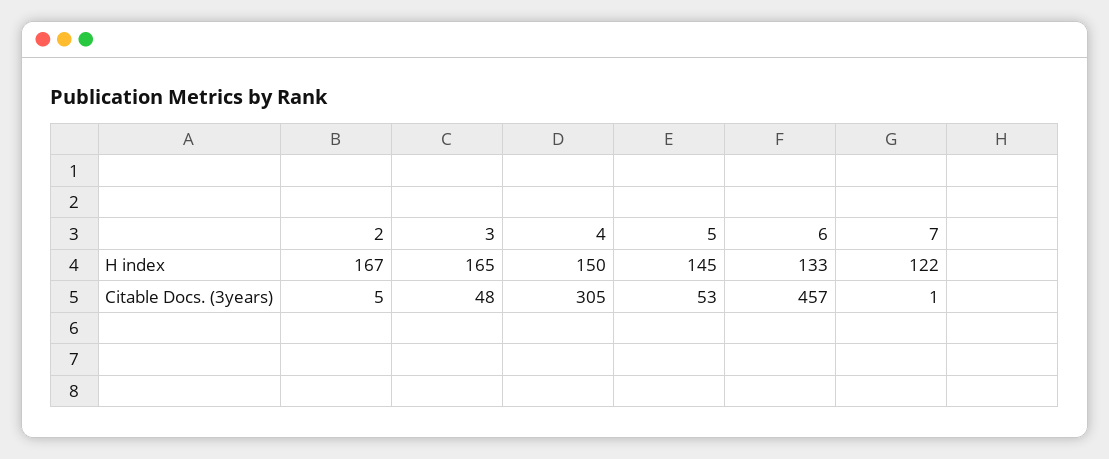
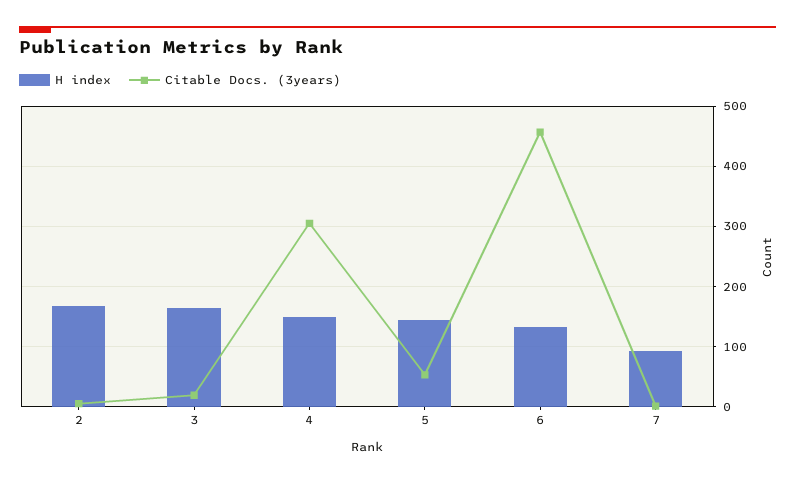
  {
    "H index": {
      "2": 167,
      "3": 165,
      "4": 150,
      "5": 145,
      "6": 133,
-     "7": 122
+     "7": 90
    },
    "Citable Docs. (3years)": {
      "2": 5,
-     "3": 48,
+     "3": 20,
      "4": 305,
      "5": 53,
      "6": 457,
      "7": 1
    }
  }

